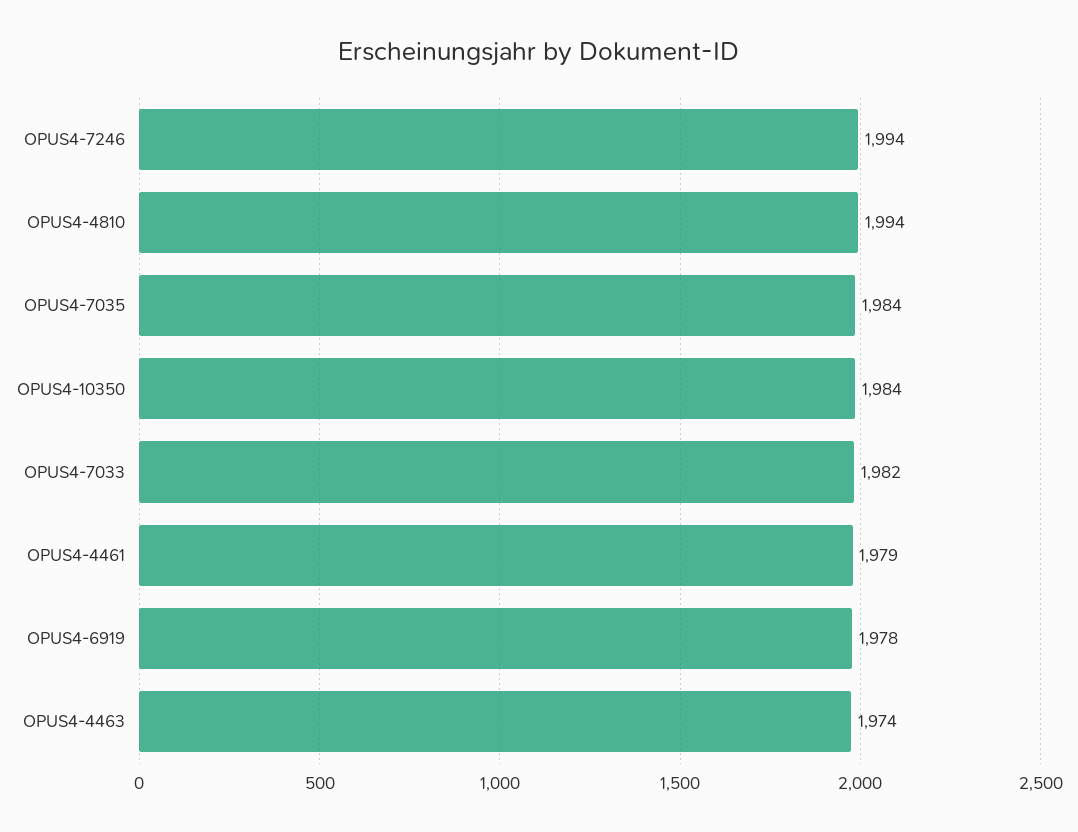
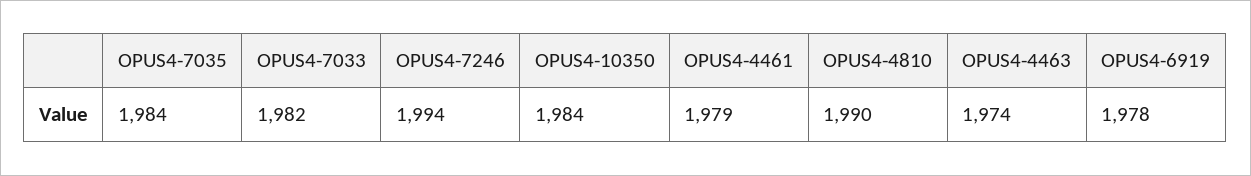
  {
    "OPUS4-7246": 1994,
-   "OPUS4-4810": 1994,
+   "OPUS4-4810": 1990,
    "OPUS4-7035": 1984,
    "OPUS4-10350": 1984,
    "OPUS4-7033": 1982,
    "OPUS4-4461": 1979,
    "OPUS4-6919": 1978,
    "OPUS4-4463": 1974
  }

